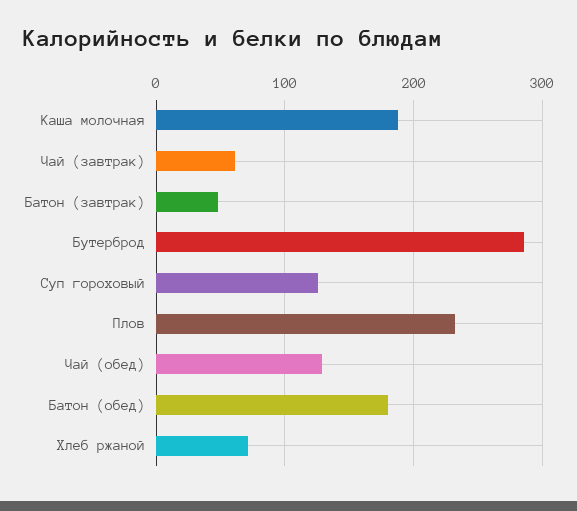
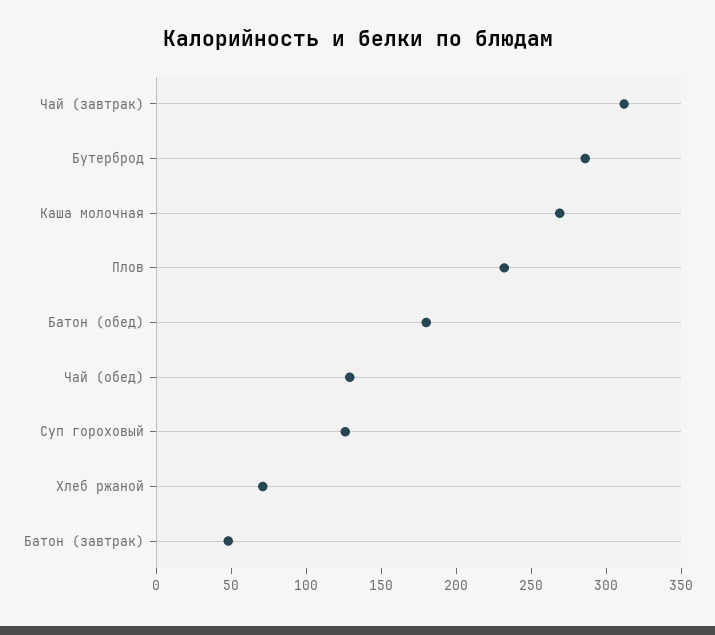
  {
-   "Каша молочная": 190,
+   "Каша молочная": 270,
-   "Чай (завтрак)": 60,
+   "Чай (завтрак)": 310,
    "Батон (завтрак)": 50,
    "Бутерброд": 290,
    "Суп гороховый": 130,
    "Плов": 230,
    "Чай (обед)": 130,
    "Батон (обед)": 180,
    "Хлеб ржаной": 70
  }

